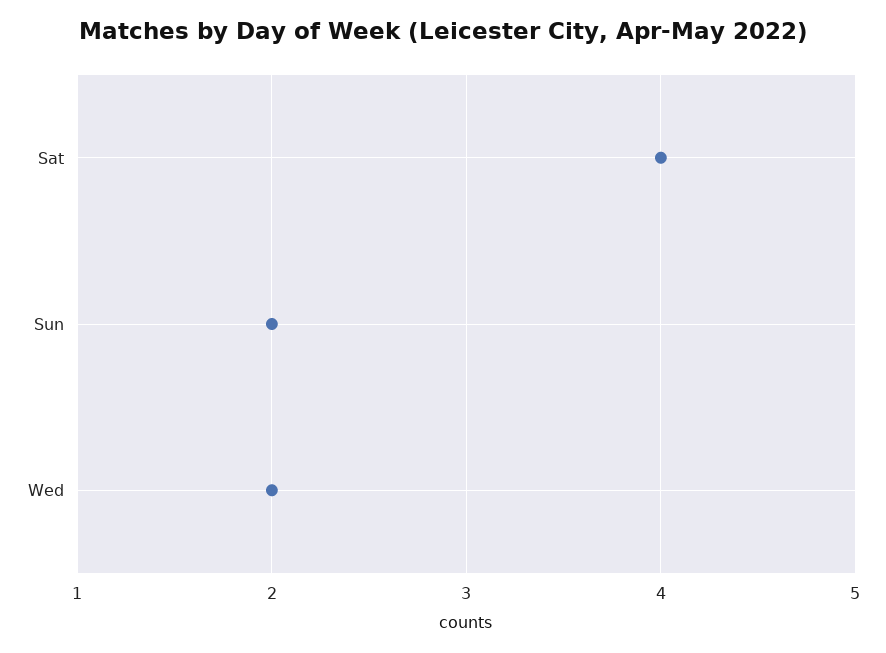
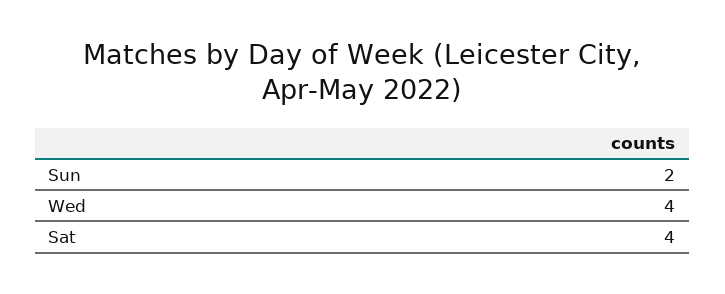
  {
    "Sat": 4,
    "Sun": 2,
-   "Wed": 2
+   "Wed": 4
  }

